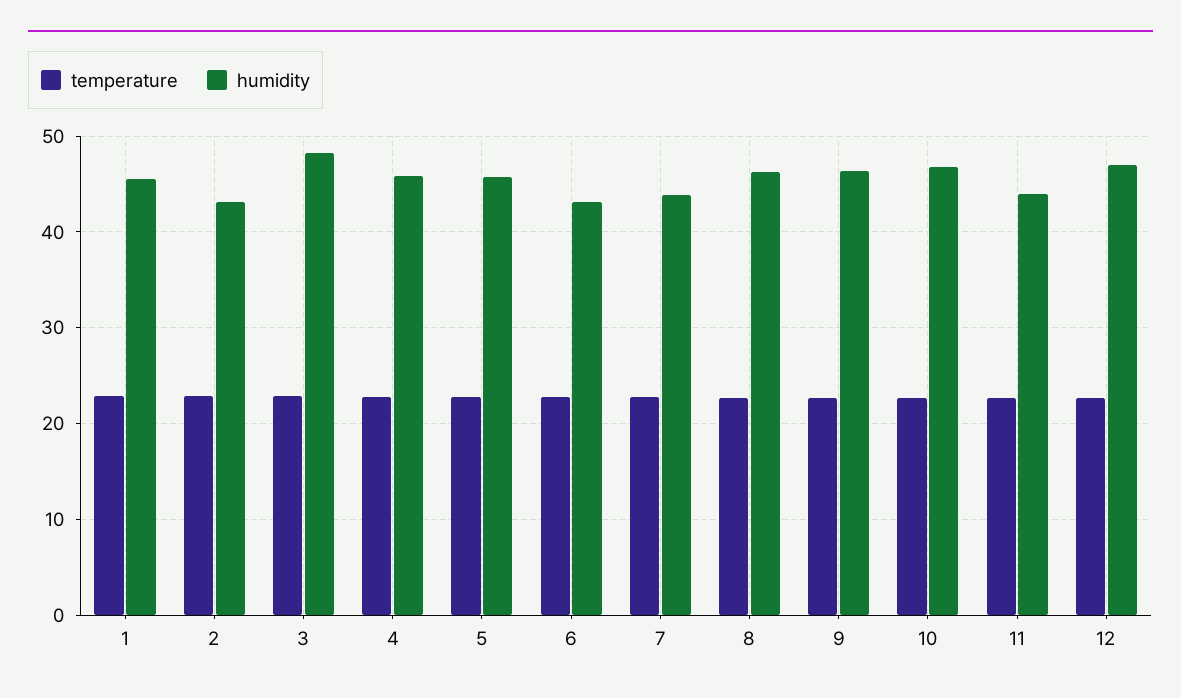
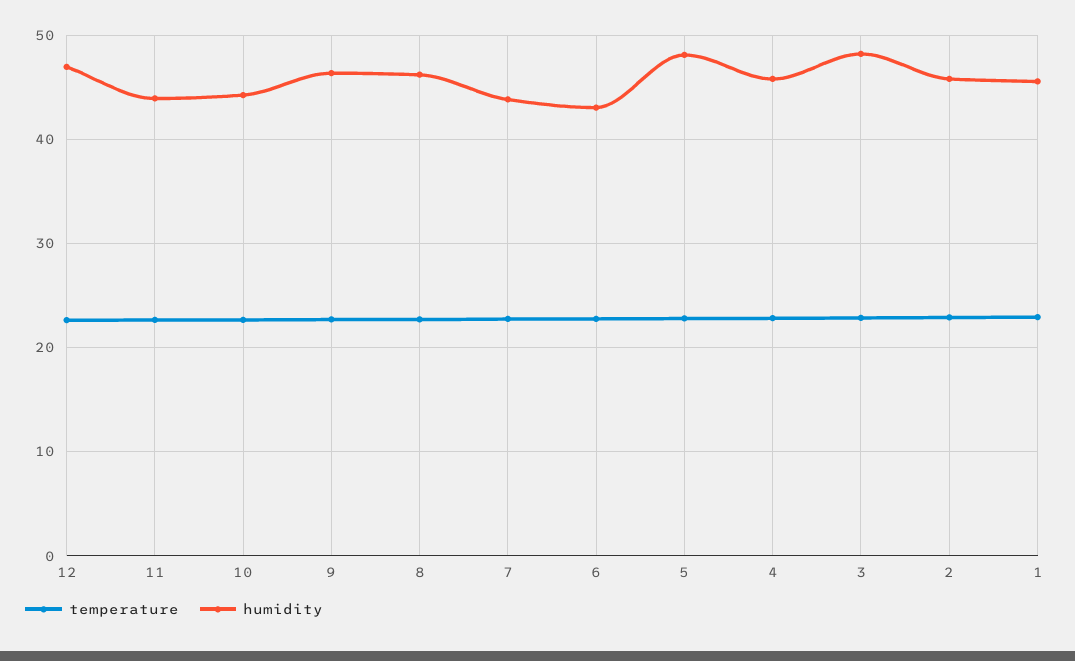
  {
    "temperature": {
      "1": 23,
      "2": 23,
      "3": 23,
      "4": 23,
      "5": 23,
      "6": 23,
      "7": 23,
      "8": 23,
      "9": 23,
      "10": 23,
      "11": 23,
      "12": 23
    },
    "humidity": {
      "1": 46,
-     "2": 43,
+     "2": 46,
      "3": 48,
      "4": 46,
-     "5": 46,
+     "5": 48,
      "6": 43,
      "7": 44,
      "8": 46,
      "9": 46,
-     "10": 47,
+     "10": 44,
      "11": 44,
      "12": 47
    }
  }

